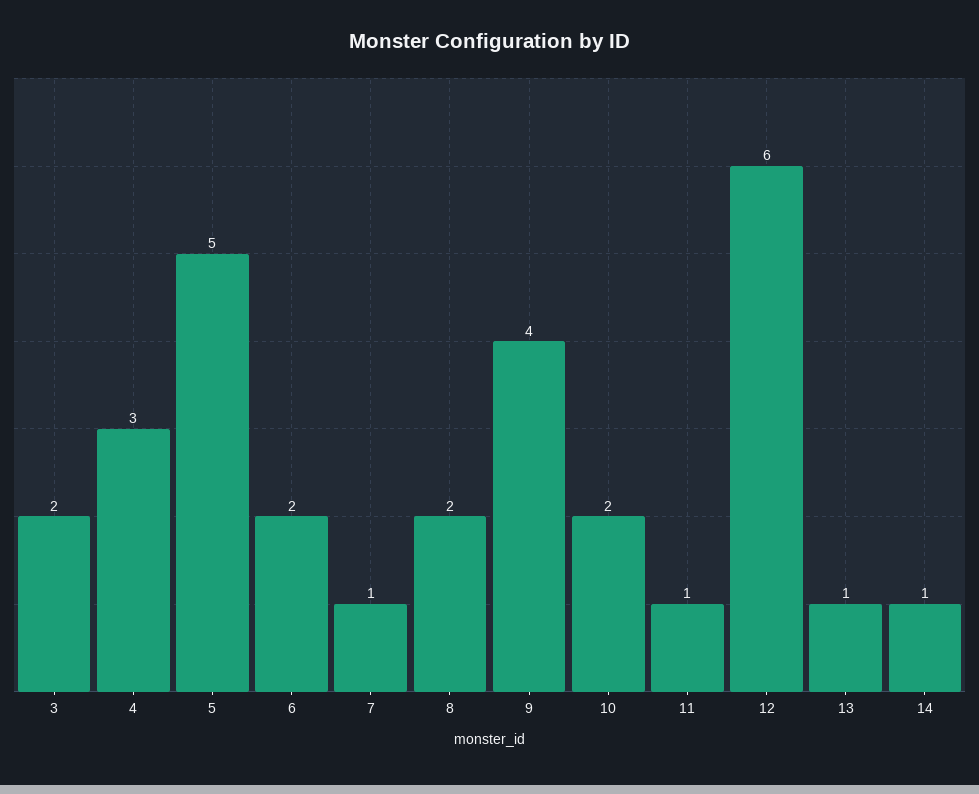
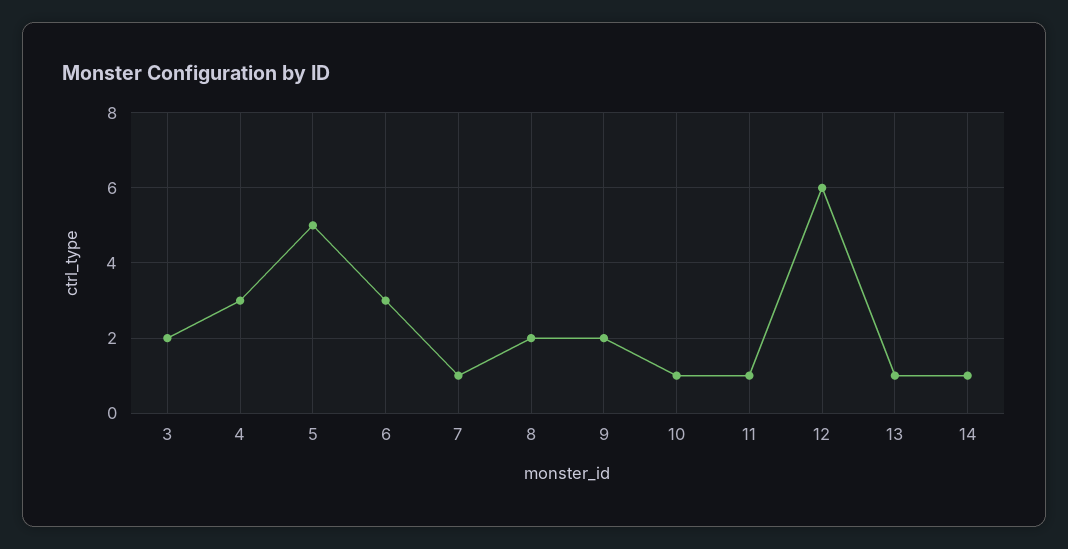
  {
    "3": 2,
    "4": 3,
    "5": 5,
-   "6": 2,
+   "6": 3,
    "7": 1,
    "8": 2,
-   "9": 4,
+   "9": 2,
-   "10": 2,
+   "10": 1,
    "11": 1,
    "12": 6,
    "13": 1,
    "14": 1
  }

